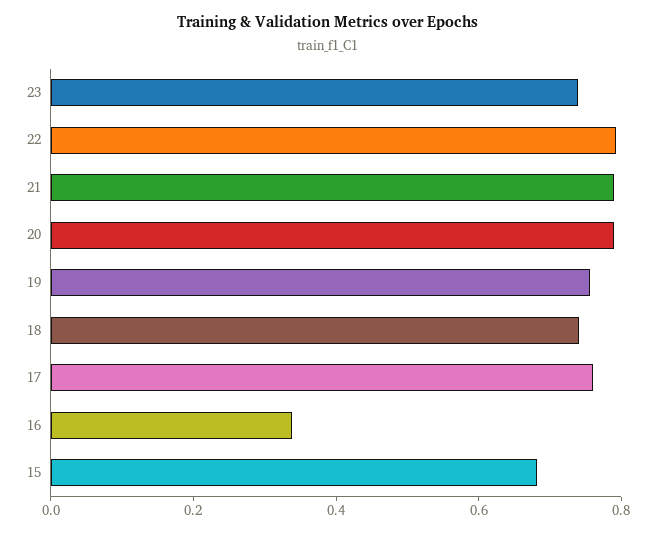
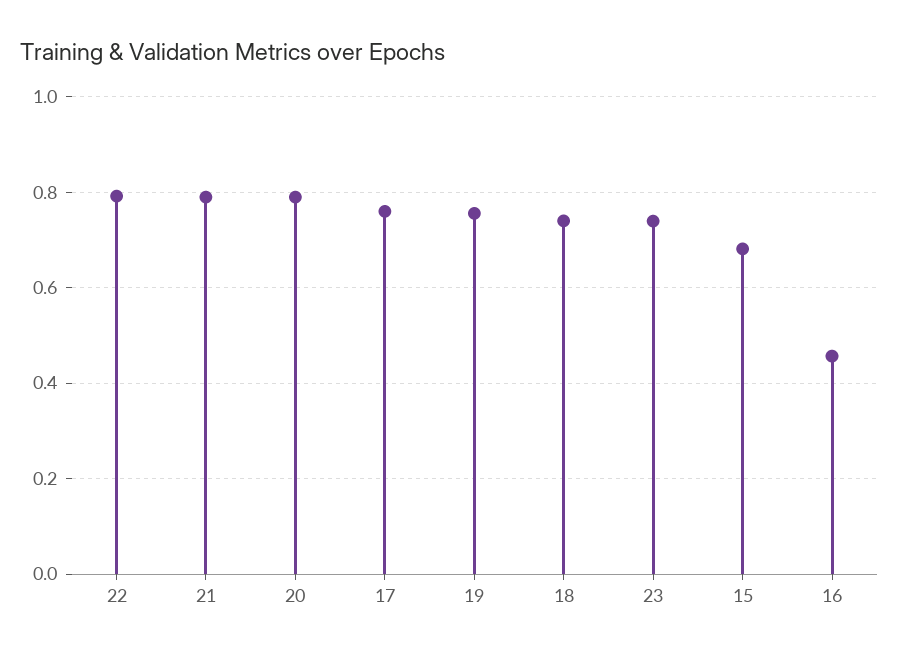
  {
    "23": 0.74,
    "22": 0.8,
    "21": 0.78,
    "20": 0.78,
    "19": 0.76,
    "18": 0.74,
    "17": 0.76,
-   "16": 0.35,
+   "16": 0.46,
    "15": 0.68
  }

